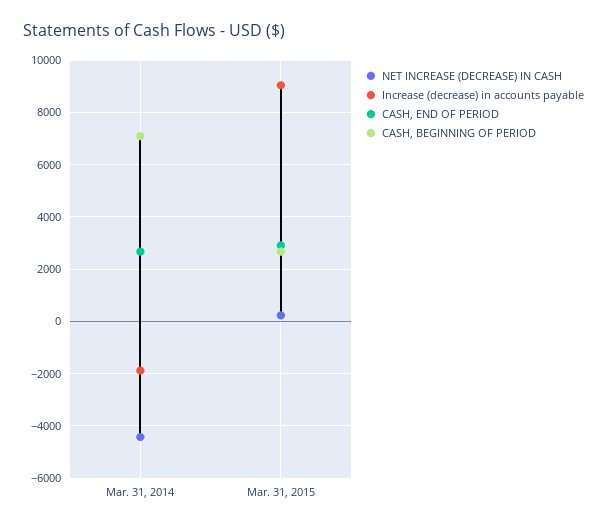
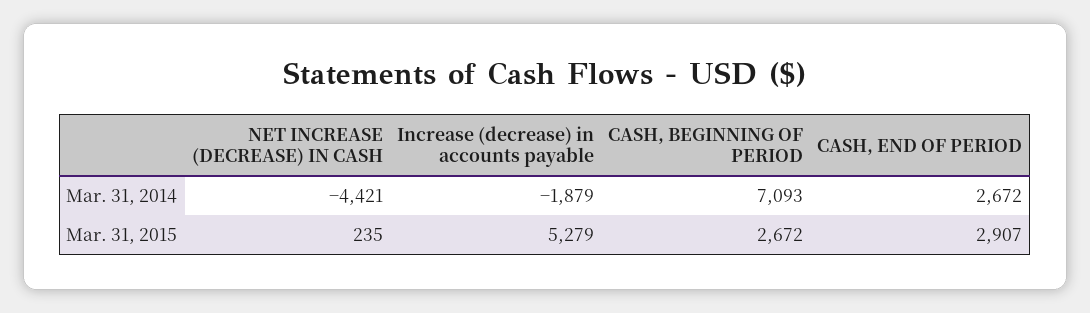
  {
    "NET INCREASE (DECREASE) IN CASH": {
      "Mar. 31, 2014": -4421,
      "Mar. 31, 2015": 235
    },
    "Increase (decrease) in accounts payable": {
      "Mar. 31, 2014": -1879,
-     "Mar. 31, 2015": 9000
+     "Mar. 31, 2015": 5279
    },
    "CASH, END OF PERIOD": {
      "Mar. 31, 2014": 2672,
      "Mar. 31, 2015": 2907
    },
    "CASH, BEGINNING OF PERIOD": {
      "Mar. 31, 2014": 7093,
      "Mar. 31, 2015": 2672
    }
  }

